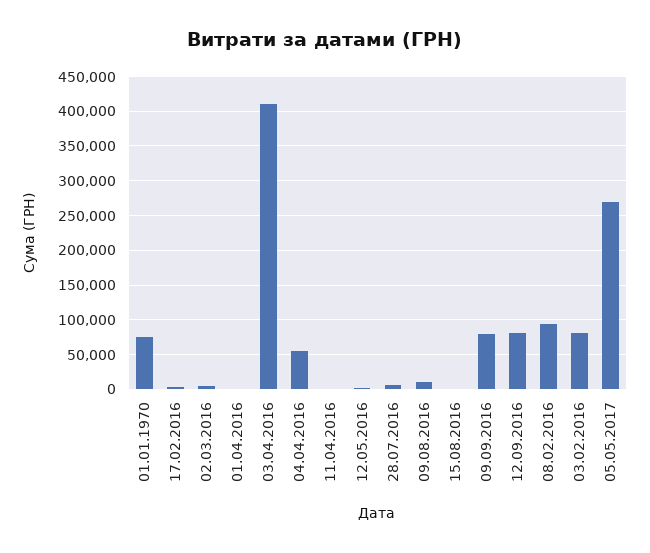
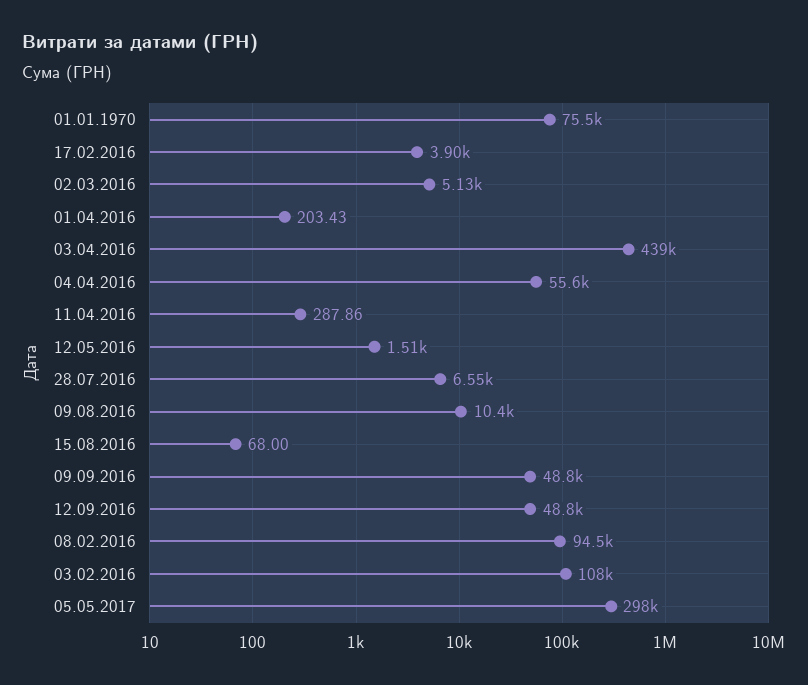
  {
    "01.01.1970": 75500,
    "17.02.2016": 3900,
    "02.03.2016": 5130,
    "01.04.2016": 203.43,
-   "03.04.2016": 410000,
+   "03.04.2016": 439000,
    "04.04.2016": 55600,
    "11.04.2016": 287.86,
    "12.05.2016": 1510,
    "28.07.2016": 6550,
    "09.08.2016": 10400,
    "15.08.2016": 68,
-   "09.09.2016": 80000,
+   "09.09.2016": 48800,
-   "12.09.2016": 80000,
+   "12.09.2016": 48800,
    "08.02.2016": 94500,
-   "03.02.2016": 80000,
+   "03.02.2016": 108000,
-   "05.05.2017": 270000
+   "05.05.2017": 298000
  }

